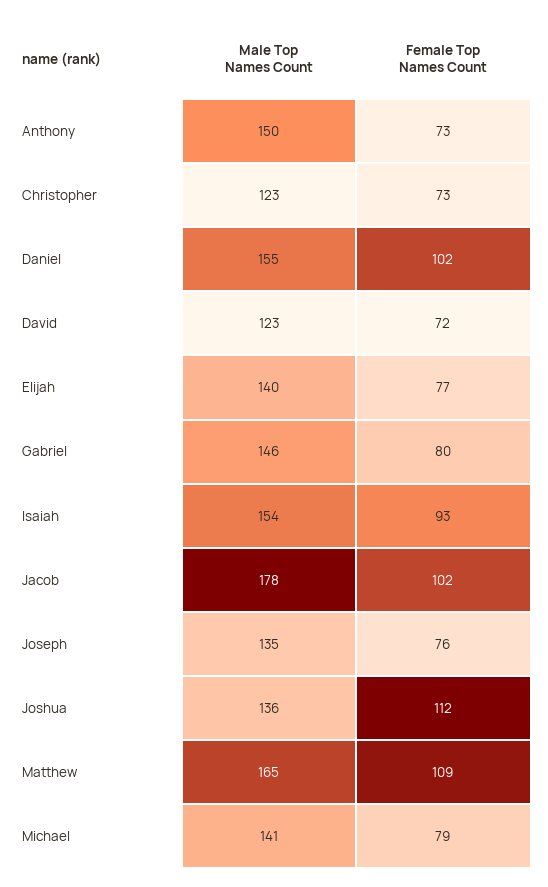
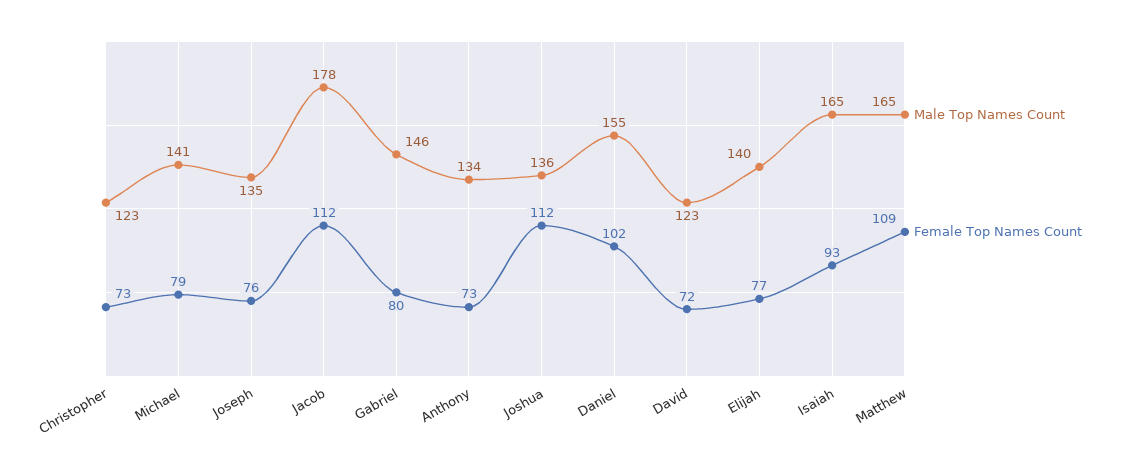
  {
    "Male Top Names Count": {
-     "Anthony": 150,
+     "Anthony": 134,
      "Christopher": 123,
      "Daniel": 155,
      "David": 123,
      "Elijah": 140,
      "Gabriel": 146,
-     "Isaiah": 154,
+     "Isaiah": 165,
      "Jacob": 178,
      "Joseph": 135,
      "Joshua": 136,
      "Matthew": 165,
      "Michael": 141
    },
    "Female Top Names Count": {
      "Anthony": 73,
      "Christopher": 73,
      "Daniel": 102,
      "David": 72,
      "Elijah": 77,
      "Gabriel": 80,
      "Isaiah": 93,
-     "Jacob": 102,
+     "Jacob": 112,
      "Joseph": 76,
      "Joshua": 112,
      "Matthew": 109,
      "Michael": 79
    }
  }

